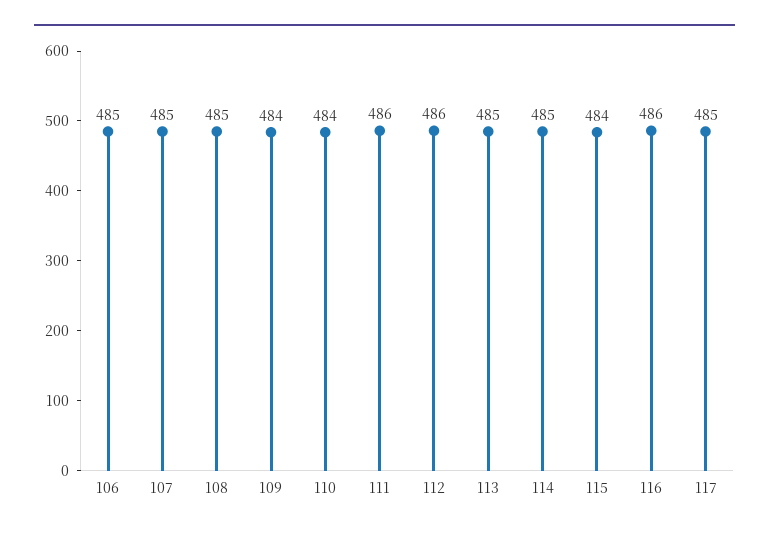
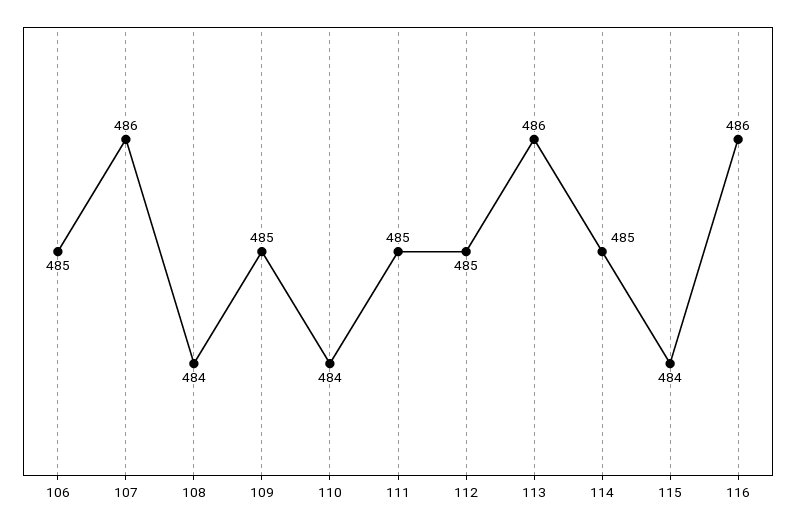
  {
    "106": 485,
-   "107": 485,
+   "107": 486,
-   "108": 485,
+   "108": 484,
-   "109": 484,
+   "109": 485,
    "110": 484,
-   "111": 486,
+   "111": 485,
-   "112": 486,
+   "112": 485,
-   "113": 485,
+   "113": 486,
    "114": 485,
    "115": 484,
-   "116": 486,
+   "116": 486
-   "117": 485
  }

